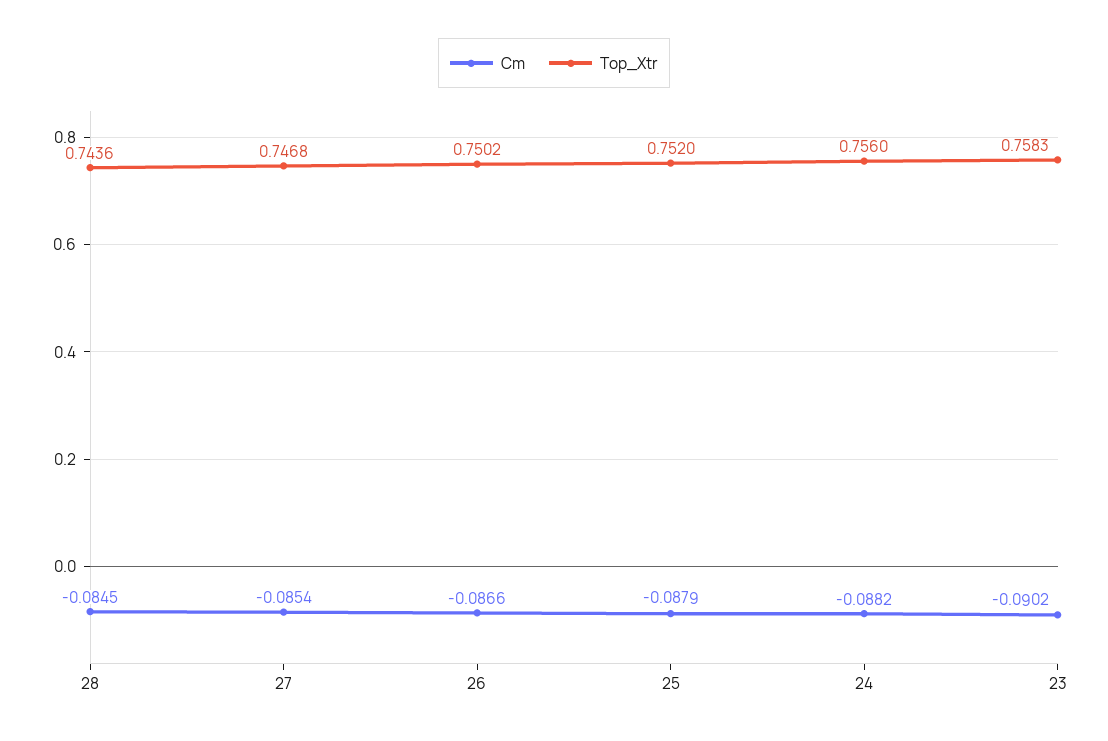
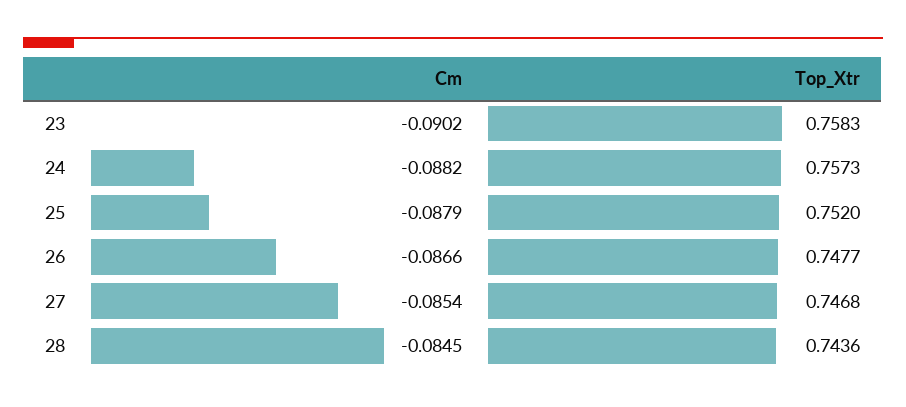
  {
    "Cm": {
      "28": -0.0845,
      "27": -0.0854,
      "26": -0.0866,
      "25": -0.0879,
      "24": -0.0882,
      "23": -0.0902
    },
    "Top_Xtr": {
      "28": 0.7436,
      "27": 0.7468,
-     "26": 0.7502,
+     "26": 0.7477,
      "25": 0.752,
-     "24": 0.756,
+     "24": 0.7573,
      "23": 0.7583
    }
  }

